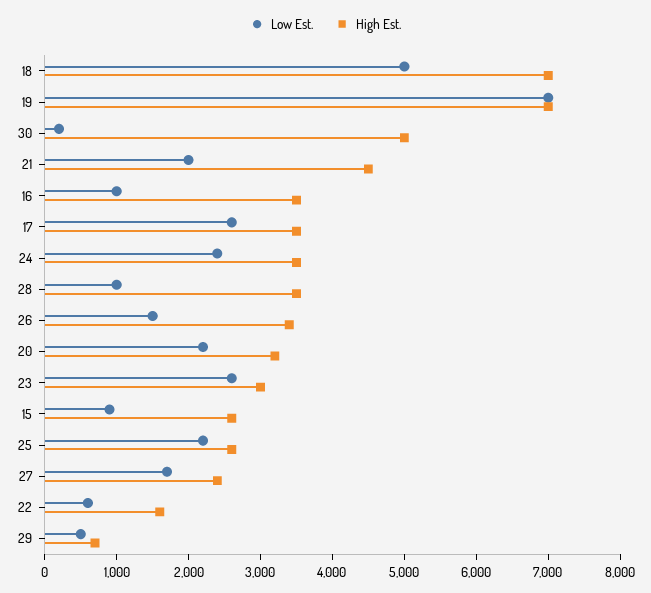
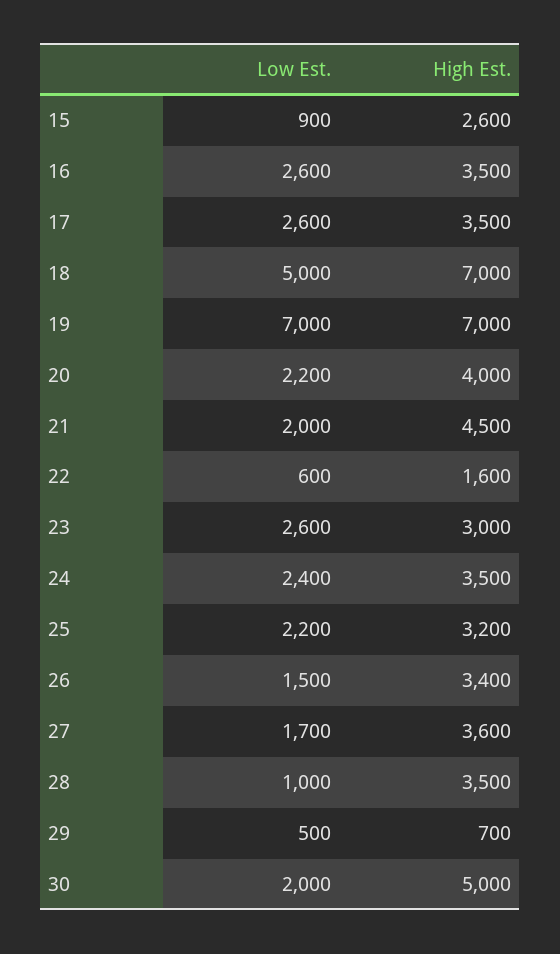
  {
    "Low Est.": {
      "18": 5000,
      "19": 7000,
-     "30": 200,
+     "30": 2000,
      "21": 2000,
-     "16": 1000,
+     "16": 2600,
      "17": 2600,
      "24": 2400,
      "28": 1000,
      "26": 1500,
      "20": 2200,
      "23": 2600,
      "15": 900,
      "25": 2200,
      "27": 1700,
      "22": 600,
      "29": 500
    },
    "High Est.": {
      "18": 7000,
      "19": 7000,
      "30": 5000,
      "21": 4500,
      "16": 3500,
      "17": 3500,
      "24": 3500,
      "28": 3500,
      "26": 3400,
-     "20": 3200,
+     "20": 4000,
      "23": 3000,
      "15": 2600,
-     "25": 2600,
+     "25": 3200,
-     "27": 2400,
+     "27": 3600,
      "22": 1600,
      "29": 700
    }
  }

